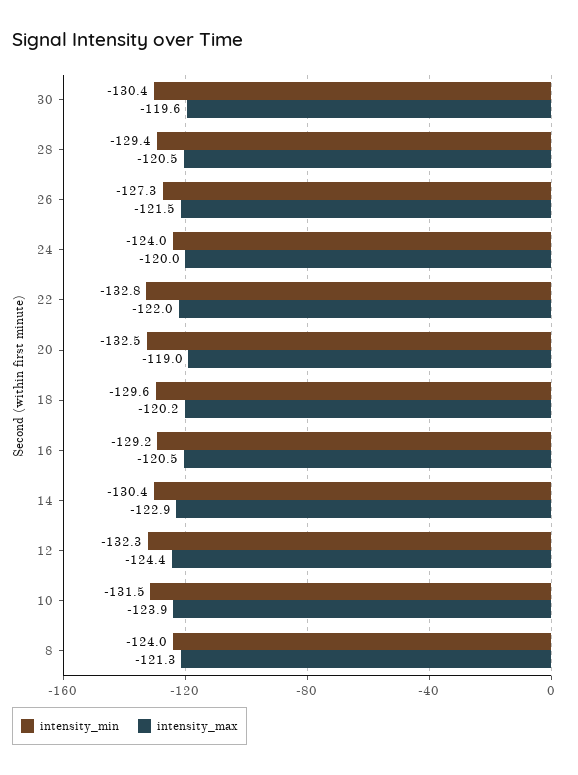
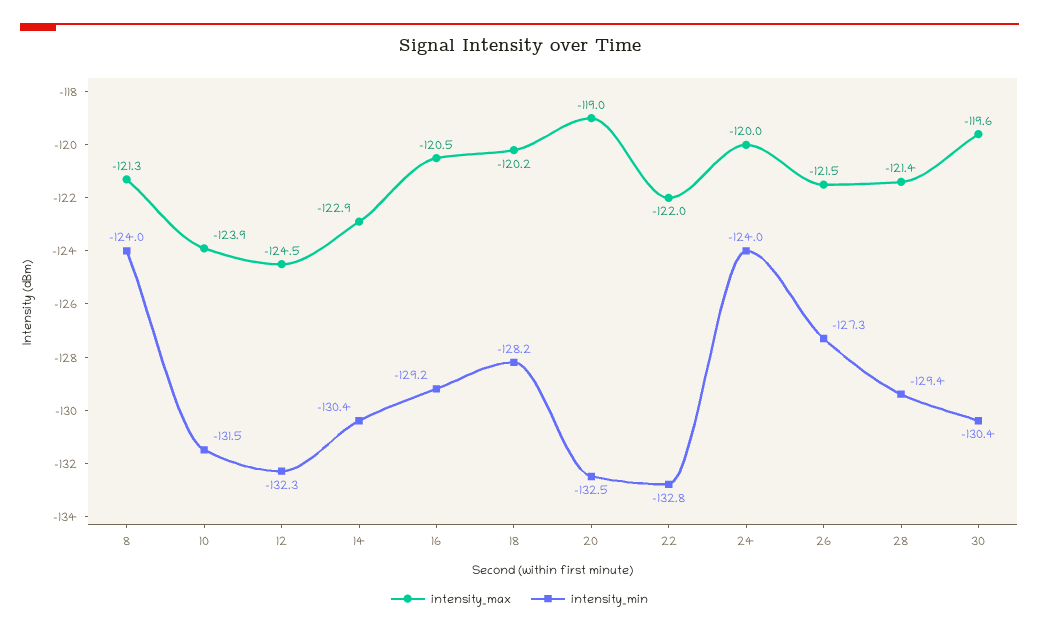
  {
    "intensity_min": {
      "30": -130.4,
      "28": -129.4,
      "26": -127.3,
      "24": -124,
      "22": -132.8,
      "20": -132.5,
-     "18": -129.6,
+     "18": -128.2,
      "16": -129.2,
      "14": -130.4,
      "12": -132.3,
      "10": -131.5,
      "8": -124
    },
    "intensity_max": {
      "30": -119.6,
-     "28": -120.5,
+     "28": -121.4,
      "26": -121.5,
      "24": -120,
      "22": -122,
      "20": -119,
      "18": -120.2,
      "16": -120.5,
      "14": -122.9,
-     "12": -124.4,
+     "12": -124.5,
      "10": -123.9,
      "8": -121.3
    }
  }

